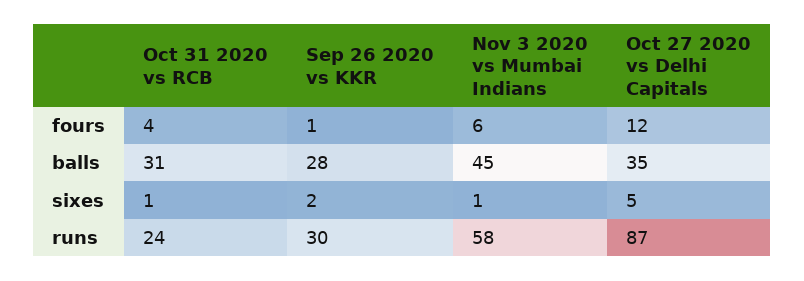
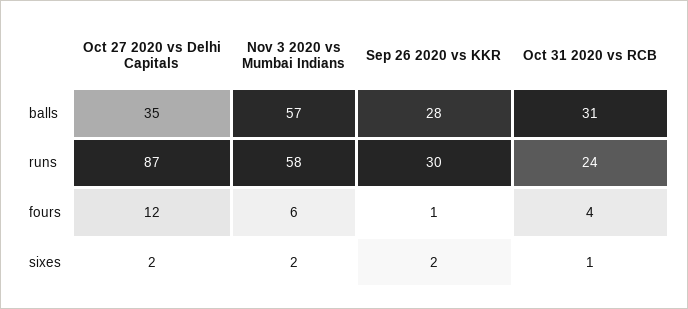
  {
    "Oct 31 2020 vs RCB": {
      "fours": 4,
      "balls": 31,
      "sixes": 1,
      "runs": 24
    },
    "Sep 26 2020 vs KKR": {
      "fours": 1,
      "balls": 28,
      "sixes": 2,
      "runs": 30
    },
    "Nov 3 2020 vs Mumbai Indians": {
      "fours": 6,
-     "balls": 45,
+     "balls": 57,
-     "sixes": 1,
+     "sixes": 2,
      "runs": 58
    },
    "Oct 27 2020 vs Delhi Capitals": {
      "fours": 12,
      "balls": 35,
-     "sixes": 5,
+     "sixes": 2,
      "runs": 87
    }
  }

